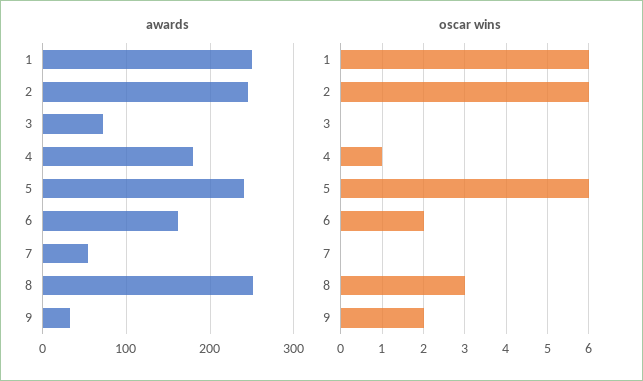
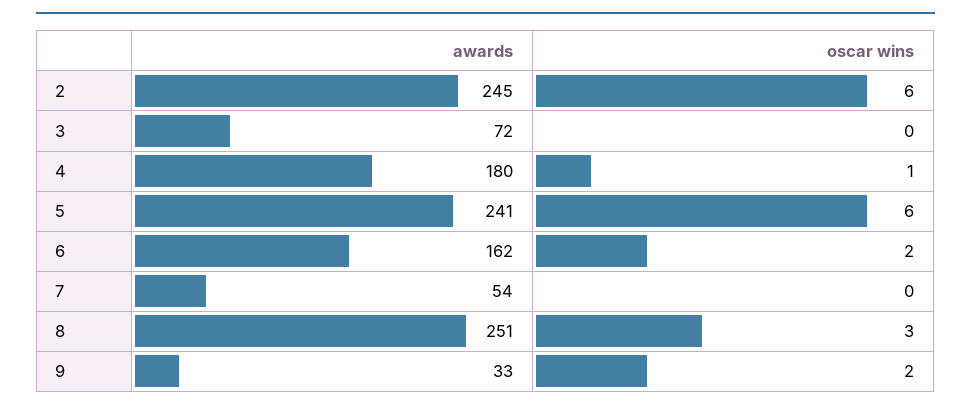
  {
    "awards": {
-     "1": 250,
      "2": 245,
      "3": 72,
      "4": 180,
      "5": 241,
      "6": 162,
      "7": 54,
      "8": 251,
      "9": 33
    },
    "oscar wins": {
-     "1": 6,
      "2": 6,
      "3": 0,
      "4": 1,
      "5": 6,
      "6": 2,
      "7": 0,
      "8": 3,
      "9": 2
    }
  }

